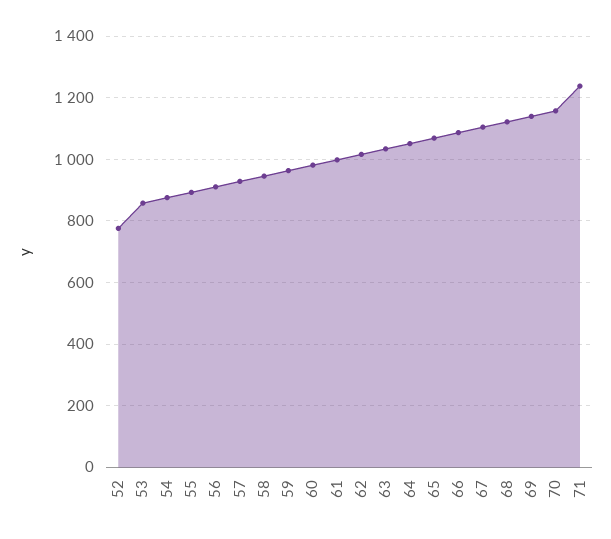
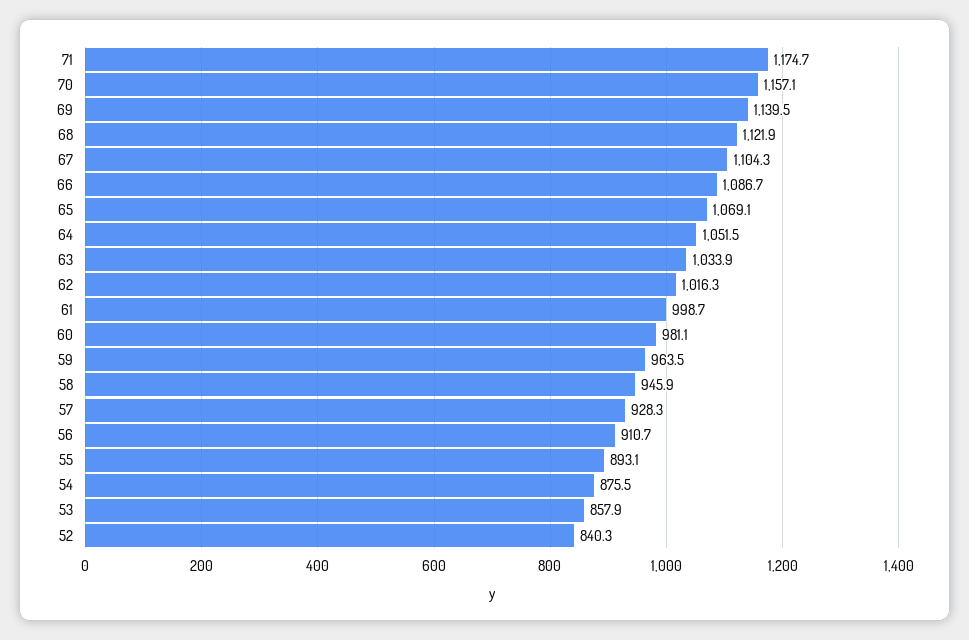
  {
-   "52": 780,
+   "52": 840.3,
    "53": 857.9,
    "54": 875.5,
    "55": 893.1,
    "56": 910.7,
    "57": 928.3,
    "58": 945.9,
    "59": 963.5,
    "60": 981.1,
    "61": 998.7,
    "62": 1016.3,
    "63": 1033.9,
    "64": 1051.5,
    "65": 1069.1,
    "66": 1086.7,
    "67": 1104.3,
    "68": 1121.9,
    "69": 1139.5,
    "70": 1157.1,
-   "71": 1240
+   "71": 1174.7
  }

